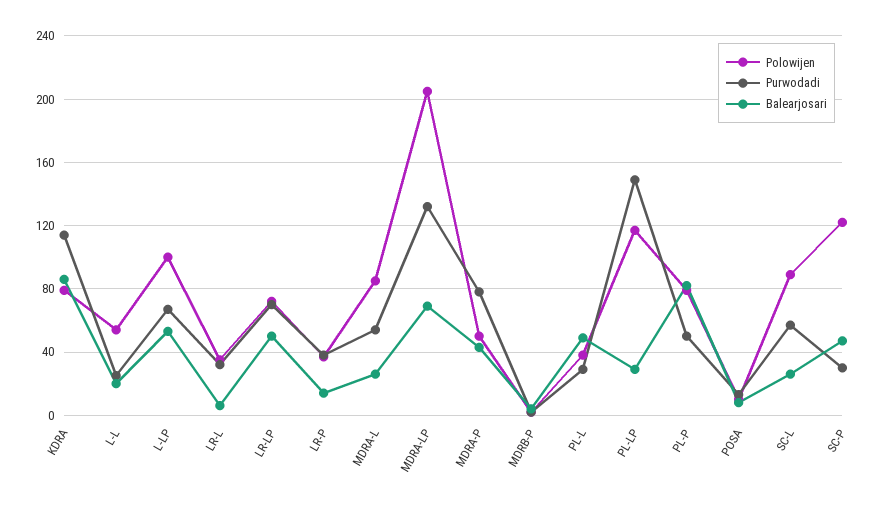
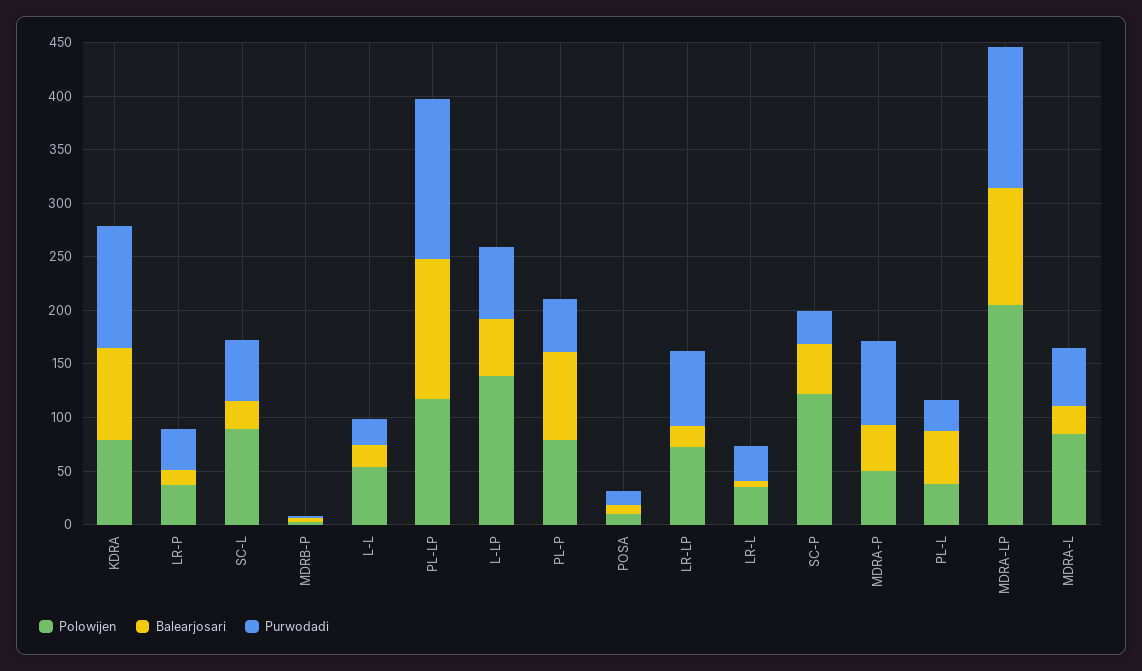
  {
    "Polowijen": {
      "KDRA": 80,
      "L-L": 55,
-     "L-LP": 100,
+     "L-LP": 140,
      "LR-L": 35,
      "LR-LP": 70,
      "LR-P": 35,
      "MDRA-L": 85,
      "MDRA-LP": 205,
      "MDRA-P": 50,
      "MDRB-P": 0,
      "PL-L": 40,
      "PL-LP": 115,
      "PL-P": 80,
      "POSA": 10,
      "SC-L": 90,
      "SC-P": 120
    },
    "Purwodadi": {
      "KDRA": 115,
      "L-L": 25,
      "L-LP": 65,
      "LR-L": 30,
      "LR-LP": 70,
      "LR-P": 40,
      "MDRA-L": 55,
      "MDRA-LP": 130,
      "MDRA-P": 80,
      "MDRB-P": 0,
      "PL-L": 30,
      "PL-LP": 150,
      "PL-P": 50,
      "POSA": 15,
      "SC-L": 55,
      "SC-P": 30
    },
    "Balearjosari": {
      "KDRA": 85,
      "L-L": 20,
      "L-LP": 55,
      "LR-L": 5,
-     "LR-LP": 50,
+     "LR-LP": 20,
      "LR-P": 15,
      "MDRA-L": 25,
-     "MDRA-LP": 70,
+     "MDRA-LP": 110,
      "MDRA-P": 45,
      "MDRB-P": 5,
      "PL-L": 50,
-     "PL-LP": 30,
+     "PL-LP": 130,
      "PL-P": 80,
      "POSA": 10,
      "SC-L": 25,
      "SC-P": 45
    }
  }

